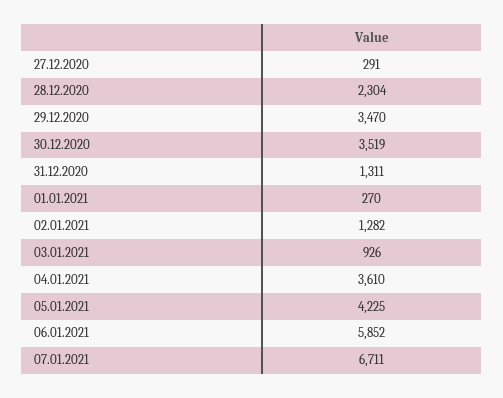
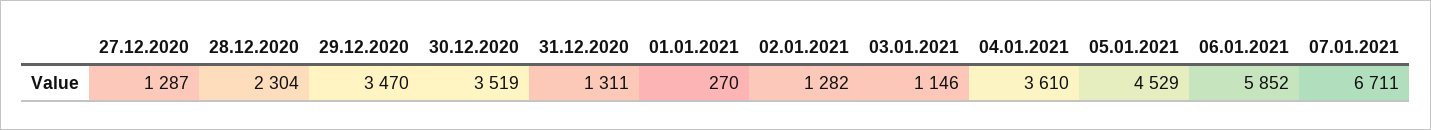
  {
-   "27.12.2020": 291,
+   "27.12.2020": 1287,
    "28.12.2020": 2304,
    "29.12.2020": 3470,
    "30.12.2020": 3519,
    "31.12.2020": 1311,
    "01.01.2021": 270,
    "02.01.2021": 1282,
-   "03.01.2021": 926,
+   "03.01.2021": 1146,
    "04.01.2021": 3610,
-   "05.01.2021": 4225,
+   "05.01.2021": 4529,
    "06.01.2021": 5852,
    "07.01.2021": 6711
  }

